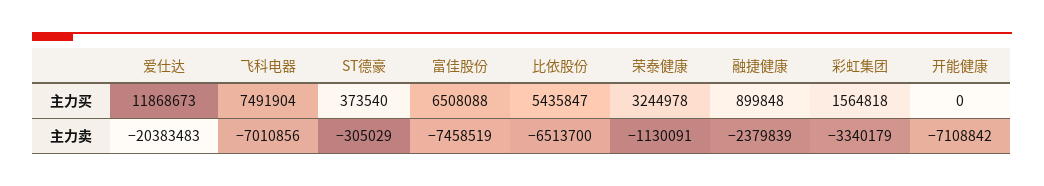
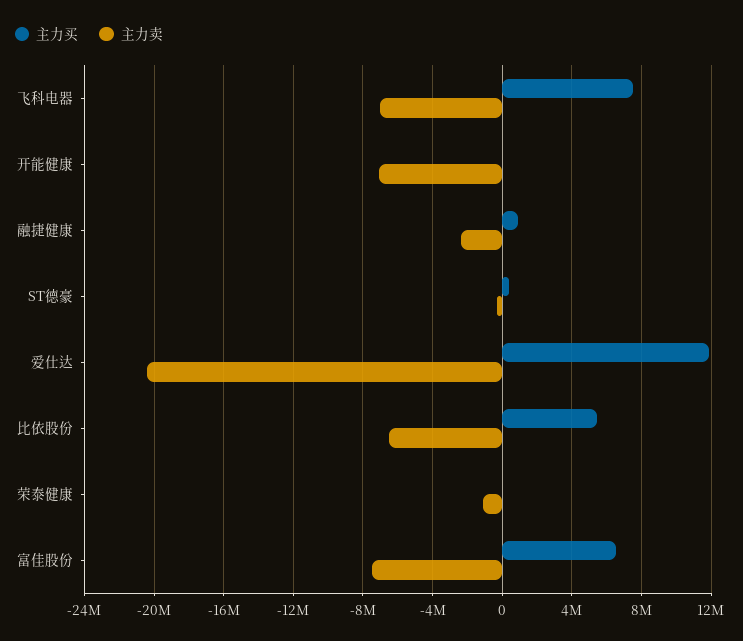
  {
    "主力买": {
      "爱仕达": 11868673,
      "飞科电器": 7491904,
      "ST德豪": 373540,
      "富佳股份": 6508088,
      "比依股份": 5435847,
-     "荣泰健康": 3244978,
+     "荣泰健康": 0,
      "融捷健康": 899848,
-     "彩虹集团": 1564818,
      "开能健康": 0
    },
    "主力卖": {
      "爱仕达": -20383483,
      "飞科电器": -7010856,
      "ST德豪": -305029,
      "富佳股份": -7458519,
      "比依股份": -6513700,
      "荣泰健康": -1130091,
      "融捷健康": -2379839,
-     "彩虹集团": -3340179,
      "开能健康": -7108842
    }
  }

